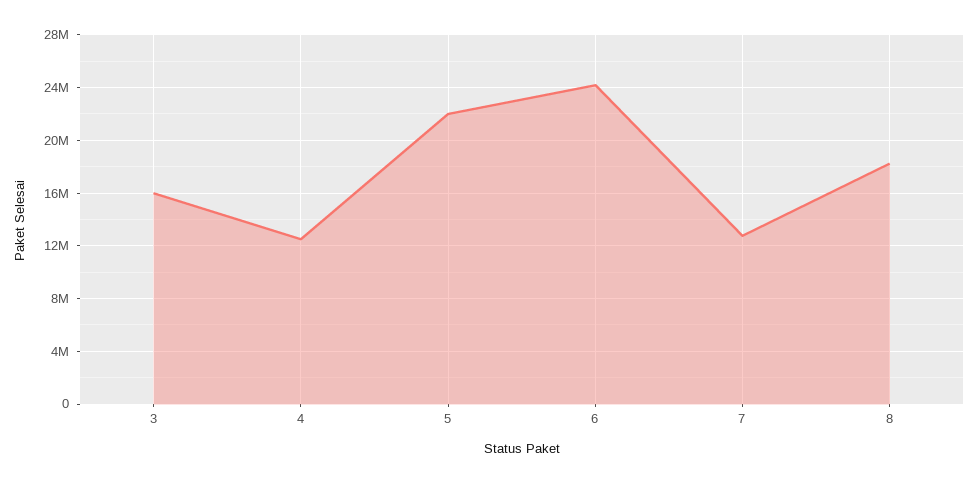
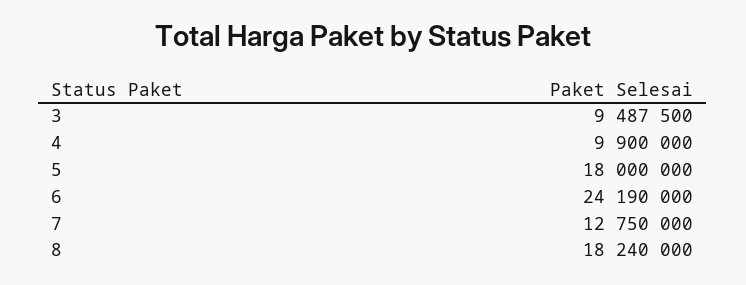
  {
-   "3": 16000000,
+   "3": 9487500,
-   "4": 12500000,
+   "4": 9900000,
-   "5": 22000000,
+   "5": 18000000,
    "6": 24190000,
    "7": 12750000,
    "8": 18240000
  }

